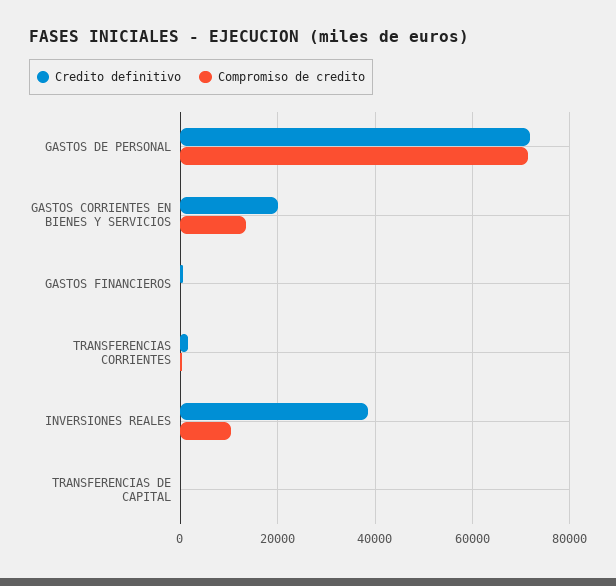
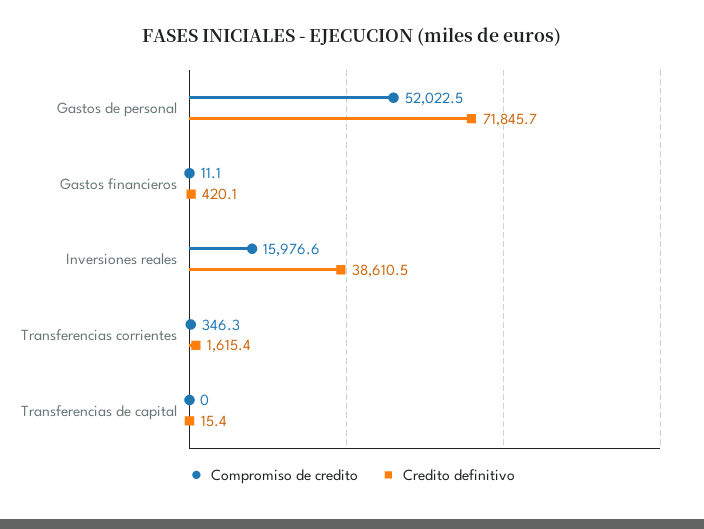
  {
    "Credito definitivo": {
      "GASTOS DE PERSONAL": 71845.7,
-     "GASTOS CORRIENTES EN BIENES Y SERVICIOS": 20000,
      "GASTOS FINANCIEROS": 420.1,
      "TRANSFERENCIAS CORRIENTES": 1615.4,
      "INVERSIONES REALES": 38610.5,
      "TRANSFERENCIAS DE CAPITAL": 15.4
    },
    "Compromiso de credito": {
-     "GASTOS DE PERSONAL": 72000,
+     "GASTOS DE PERSONAL": 52022.5,
-     "GASTOS CORRIENTES EN BIENES Y SERVICIOS": 14000,
      "GASTOS FINANCIEROS": 11.1,
      "TRANSFERENCIAS CORRIENTES": 346.3,
-     "INVERSIONES REALES": 10000,
+     "INVERSIONES REALES": 15976.6,
      "TRANSFERENCIAS DE CAPITAL": 0
    }
  }

